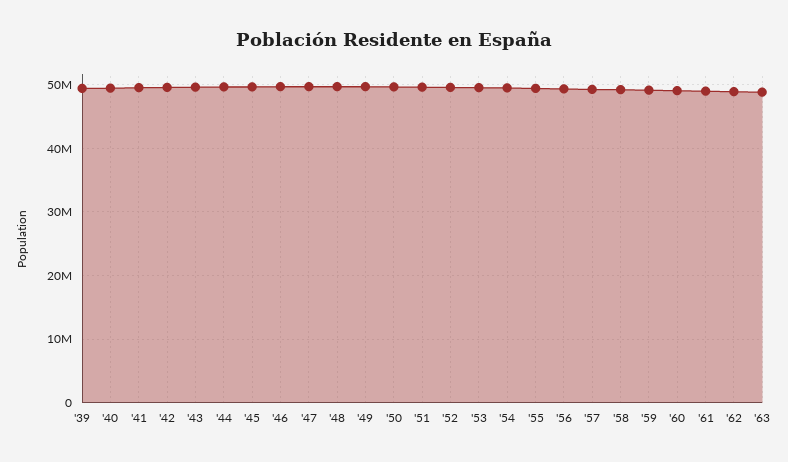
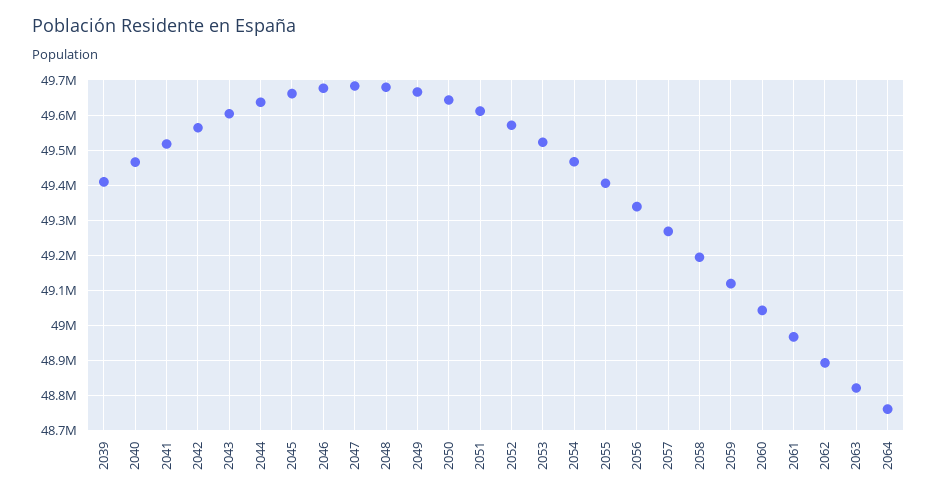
  {
    "'39": 49400000,
    "'40": 49460000,
    "'41": 49520000,
    "'42": 49560000,
    "'43": 49600000,
    "'44": 49640000,
    "'45": 49660000,
    "'46": 49680000,
    "'47": 49680000,
    "'48": 49680000,
    "'49": 49660000,
    "'50": 49640000,
    "'51": 49620000,
    "'52": 49580000,
    "'53": 49520000,
    "'54": 49460000,
    "'55": 49400000,
    "'56": 49340000,
    "'57": 49260000,
    "'58": 49200000,
    "'59": 49120000,
    "'60": 49040000,
    "'61": 48960000,
    "'62": 48900000,
-   "'63": 48820000
+   "'63": 48820000,
+   "2064": 48760000
  }

